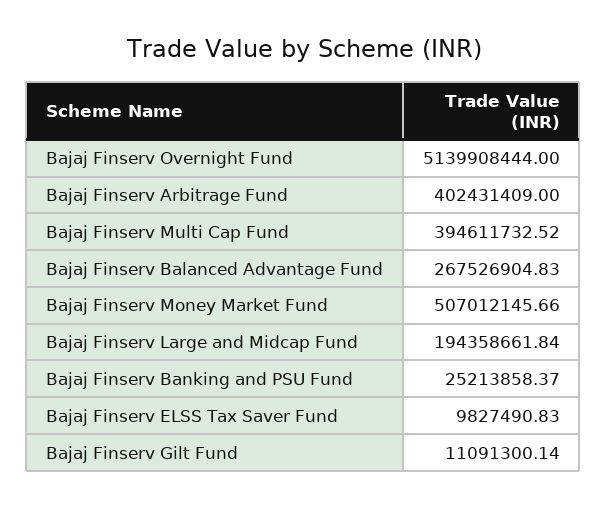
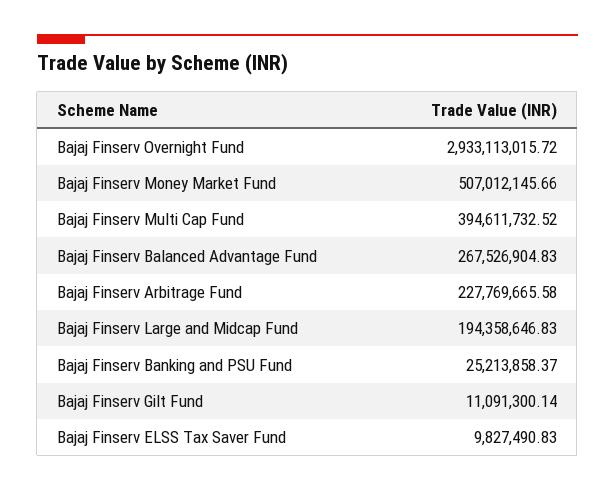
  {
-   "Bajaj Finserv Overnight Fund": 5139908444,
+   "Bajaj Finserv Overnight Fund": 2933113015.72,
-   "Bajaj Finserv Arbitrage Fund": 402431409,
+   "Bajaj Finserv Arbitrage Fund": 227769665.58,
    "Bajaj Finserv Multi Cap Fund": 394611732.52,
    "Bajaj Finserv Balanced Advantage Fund": 267526904.83,
    "Bajaj Finserv Money Market Fund": 507012145.66,
-   "Bajaj Finserv Large and Midcap Fund": 194358661.84,
+   "Bajaj Finserv Large and Midcap Fund": 194358646.83,
    "Bajaj Finserv Banking and PSU Fund": 25213858.37,
    "Bajaj Finserv ELSS Tax Saver Fund": 9827490.83,
    "Bajaj Finserv Gilt Fund": 11091300.14
  }

